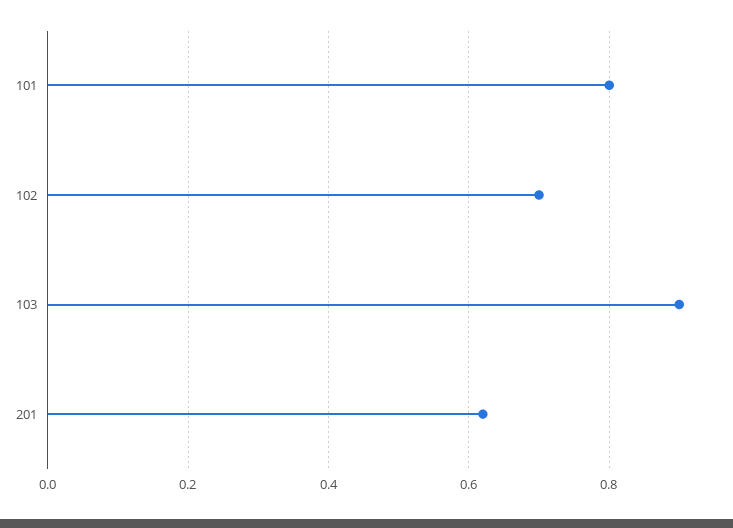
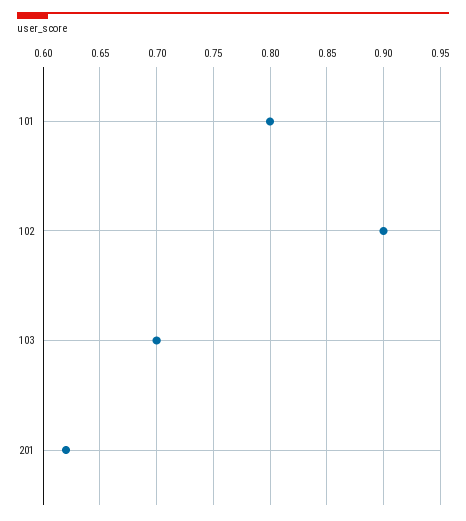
  {
    "101": 0.8,
-   "102": 0.7,
+   "102": 0.9,
-   "103": 0.9,
+   "103": 0.7,
    "201": 0.62
  }

